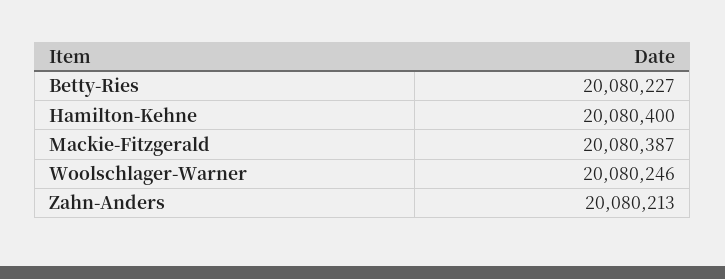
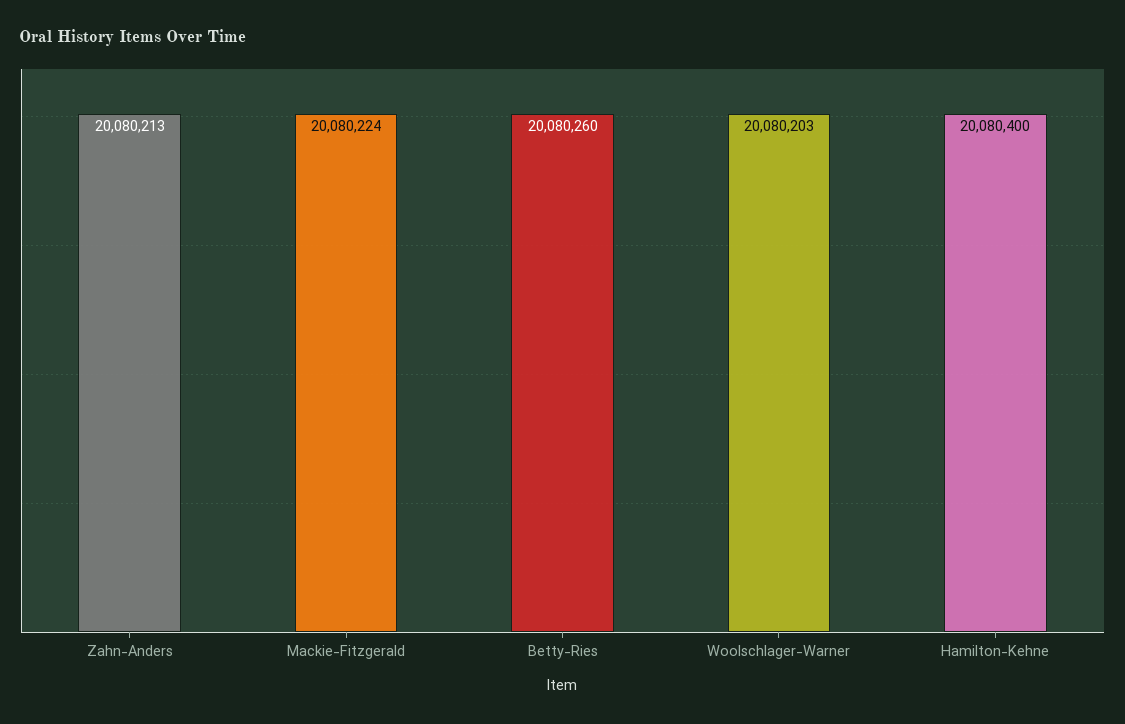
  {
-   "Betty-Ries": 20080227,
+   "Betty-Ries": 20080260,
    "Hamilton-Kehne": 20080400,
-   "Mackie-Fitzgerald": 20080387,
+   "Mackie-Fitzgerald": 20080224,
-   "Woolschlager-Warner": 20080246,
+   "Woolschlager-Warner": 20080203,
    "Zahn-Anders": 20080213
  }

